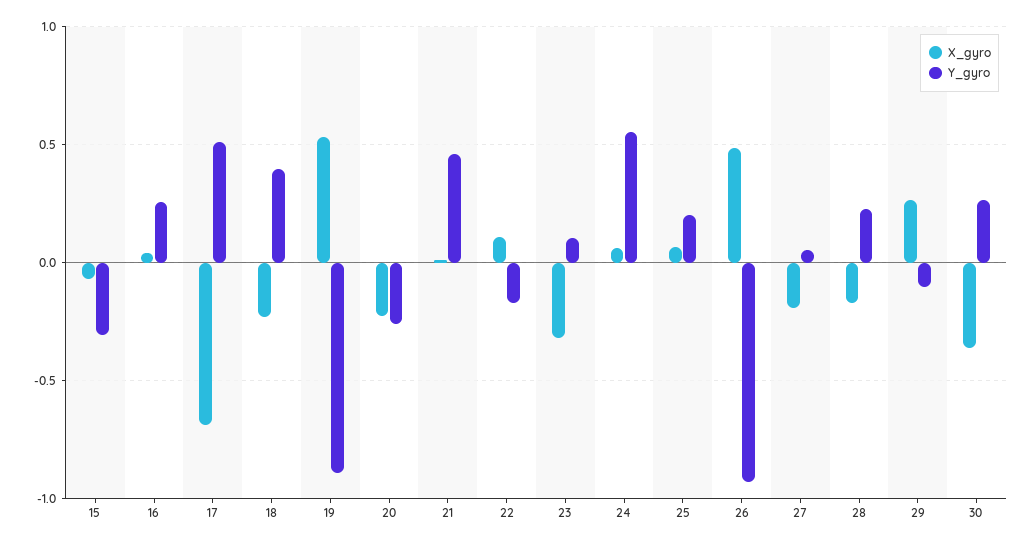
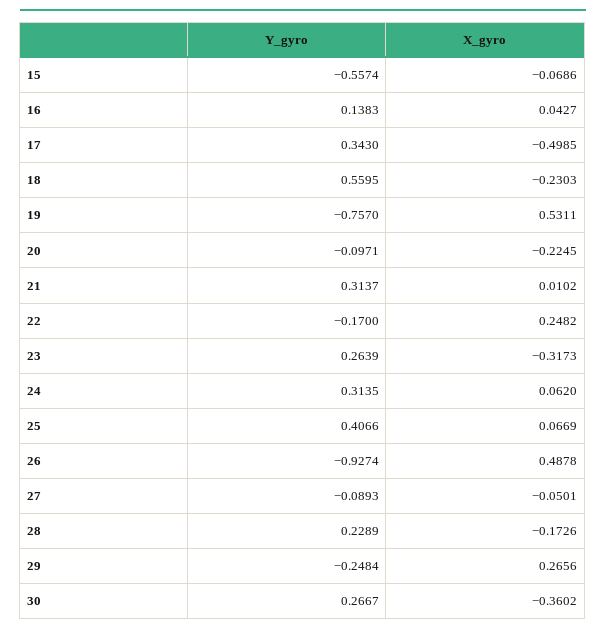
  {
    "X_gyro": {
      "15": -0.0686,
      "16": 0.0427,
-     "17": -0.7,
+     "17": -0.4985,
      "18": -0.2303,
      "19": 0.5311,
      "20": -0.2245,
      "21": 0.0102,
-     "22": 0.1,
+     "22": 0.2482,
      "23": -0.3173,
      "24": 0.062,
      "25": 0.0669,
      "26": 0.4878,
-     "27": -0.2,
+     "27": -0.0501,
      "28": -0.1726,
      "29": 0.2656,
      "30": -0.3602
    },
    "Y_gyro": {
-     "15": -0.3,
+     "15": -0.5574,
-     "16": 0.25,
+     "16": 0.1383,
-     "17": 0.5,
+     "17": 0.343,
-     "18": 0.4,
+     "18": 0.5595,
-     "19": -0.9,
+     "19": -0.757,
-     "20": -0.25,
+     "20": -0.0971,
-     "21": 0.45,
+     "21": 0.3137,
      "22": -0.17,
-     "23": 0.1,
+     "23": 0.2639,
-     "24": 0.55,
+     "24": 0.3135,
-     "25": 0.2,
+     "25": 0.4066,
      "26": -0.9274,
-     "27": 0.05,
+     "27": -0.0893,
      "28": 0.2289,
-     "29": -0.1,
+     "29": -0.2484,
      "30": 0.2667
    }
  }

